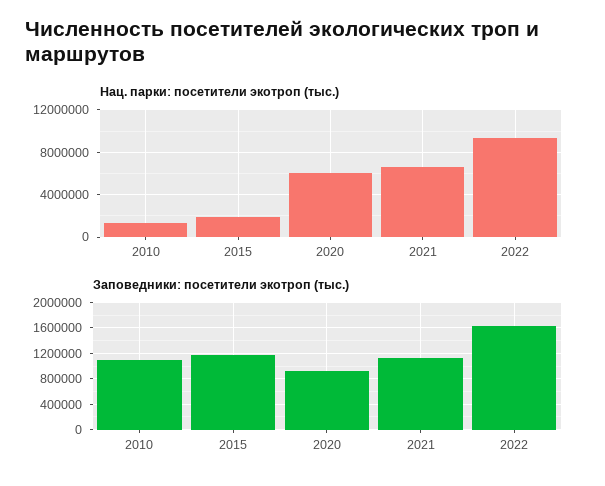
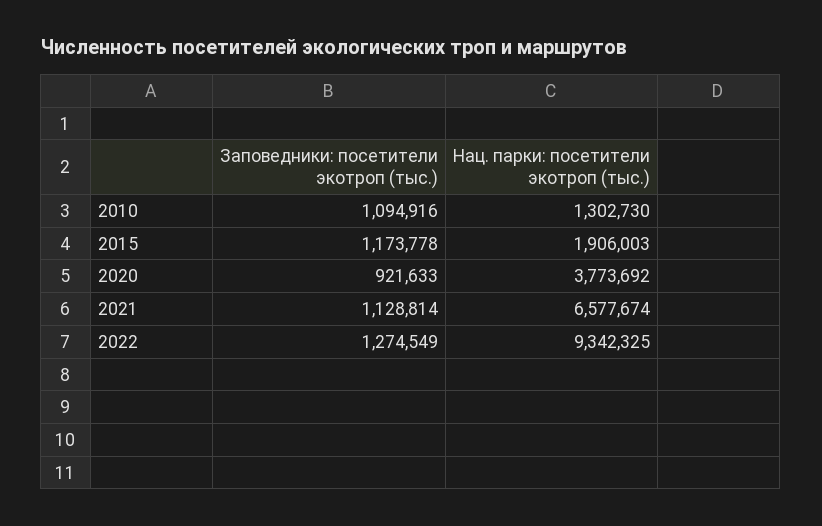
  {
    "Нац. парки: посетители экотроп (тыс.)": {
      "2010": 1302730,
      "2015": 1906003,
-     "2020": 6000000,
+     "2020": 3773692,
      "2021": 6577674,
      "2022": 9342325
    },
    "Заповедники: посетители экотроп (тыс.)": {
      "2010": 1094916,
      "2015": 1173778,
      "2020": 921633,
      "2021": 1128814,
-     "2022": 1600000
+     "2022": 1274549
    }
  }

